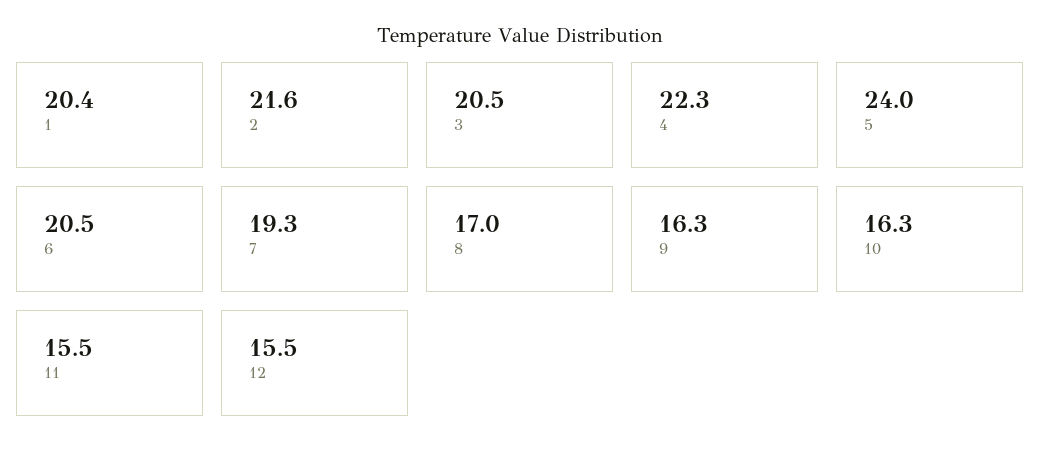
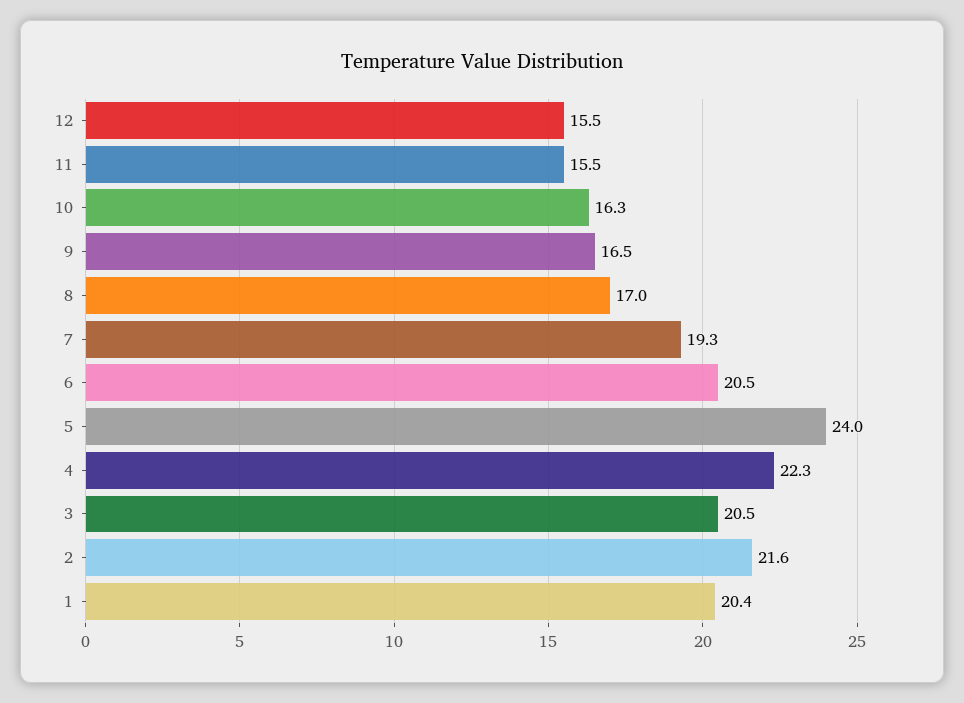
  {
    "1": 20.4,
    "2": 21.6,
    "3": 20.5,
    "4": 22.3,
    "5": 24,
    "6": 20.5,
    "7": 19.3,
    "8": 17,
-   "9": 16.3,
+   "9": 16.5,
    "10": 16.3,
    "11": 15.5,
    "12": 15.5
  }

